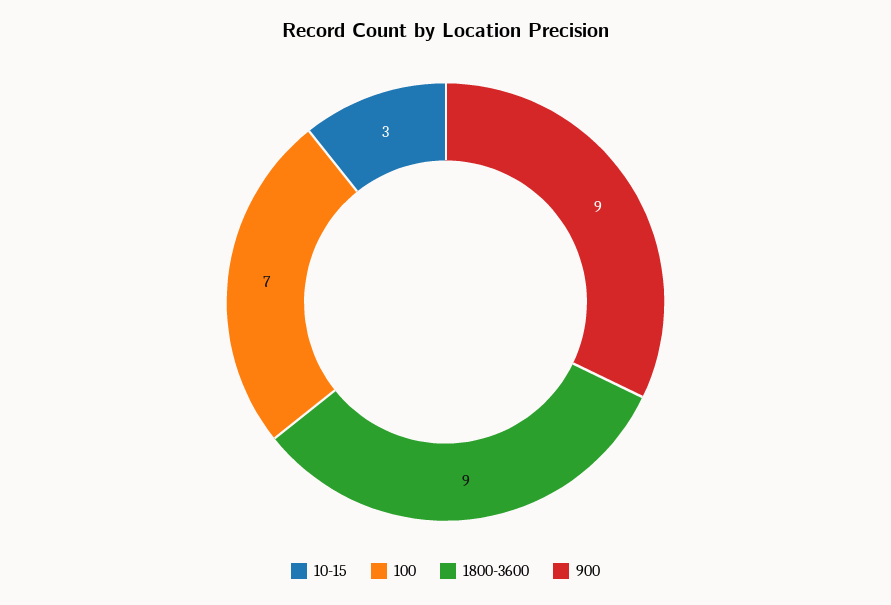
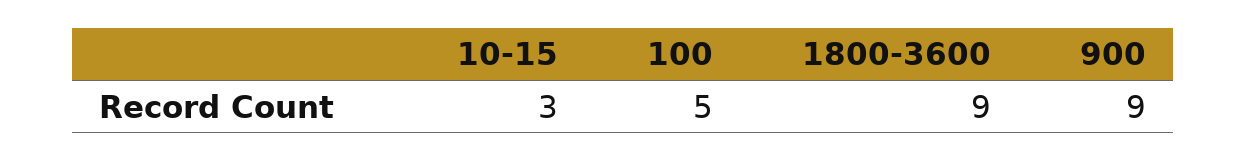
  {
    "10-15": 3,
-   "100": 7,
+   "100": 5,
    "1800-3600": 9,
    "900": 9
  }

